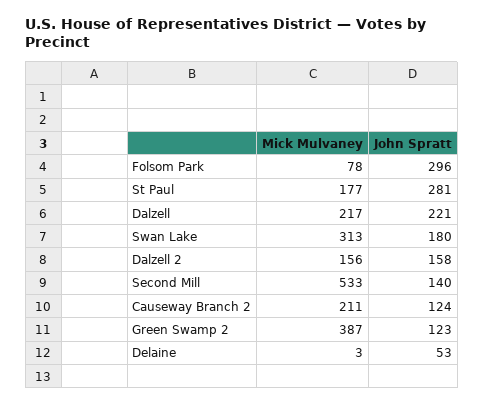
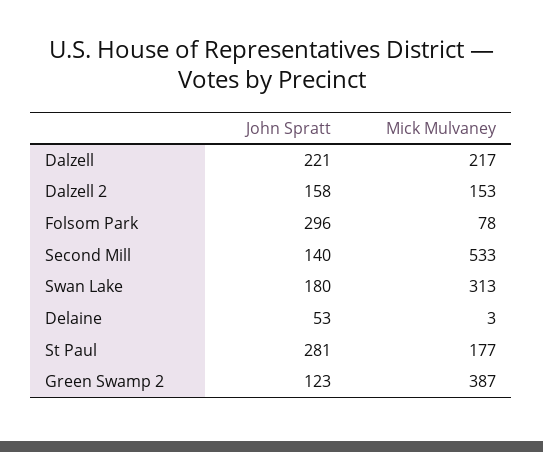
  {
    "Mick Mulvaney": {
      "Folsom Park": 78,
      "St Paul": 177,
      "Dalzell": 217,
      "Swan Lake": 313,
-     "Dalzell 2": 156,
+     "Dalzell 2": 153,
      "Second Mill": 533,
-     "Causeway Branch 2": 211,
      "Green Swamp 2": 387,
      "Delaine": 3
    },
    "John Spratt": {
      "Folsom Park": 296,
      "St Paul": 281,
      "Dalzell": 221,
      "Swan Lake": 180,
      "Dalzell 2": 158,
      "Second Mill": 140,
-     "Causeway Branch 2": 124,
      "Green Swamp 2": 123,
      "Delaine": 53
    }
  }

